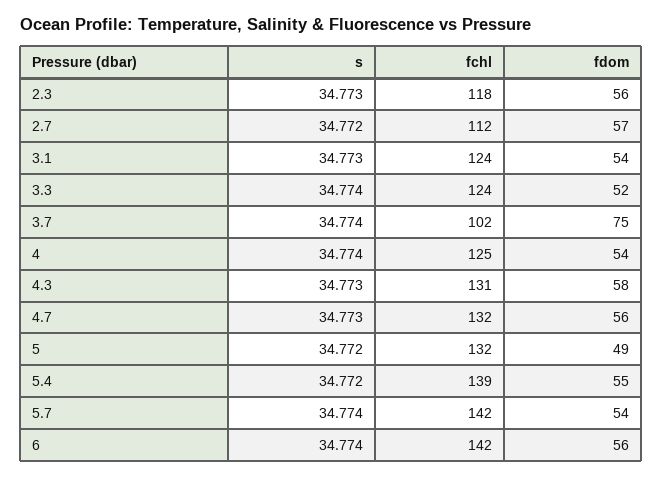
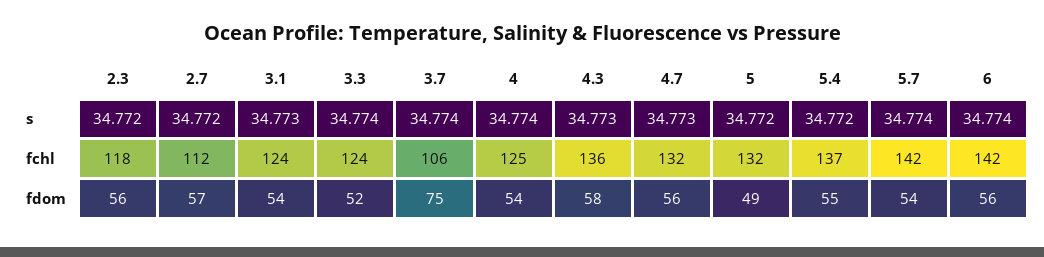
  {
    "s": {
-     "2.3": 34.773,
+     "2.3": 34.772,
      "2.7": 34.772,
      "3.1": 34.773,
      "3.3": 34.774,
      "3.7": 34.774,
      "4": 34.774,
      "4.3": 34.773,
      "4.7": 34.773,
      "5": 34.772,
      "5.4": 34.772,
      "5.7": 34.774,
      "6": 34.774
    },
    "fchl": {
      "2.3": 118,
      "2.7": 112,
      "3.1": 124,
      "3.3": 124,
-     "3.7": 102,
+     "3.7": 106,
      "4": 125,
-     "4.3": 131,
+     "4.3": 136,
      "4.7": 132,
      "5": 132,
-     "5.4": 139,
+     "5.4": 137,
      "5.7": 142,
      "6": 142
    },
    "fdom": {
      "2.3": 56,
      "2.7": 57,
      "3.1": 54,
      "3.3": 52,
      "3.7": 75,
      "4": 54,
      "4.3": 58,
      "4.7": 56,
      "5": 49,
      "5.4": 55,
      "5.7": 54,
      "6": 56
    }
  }

